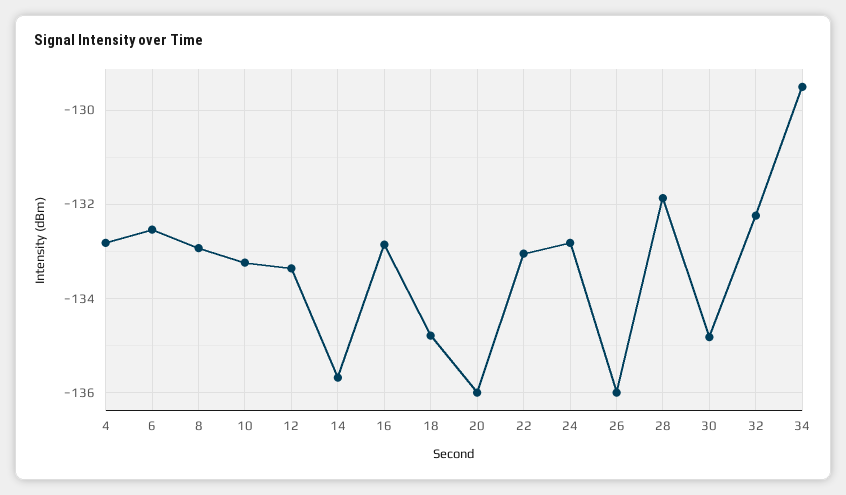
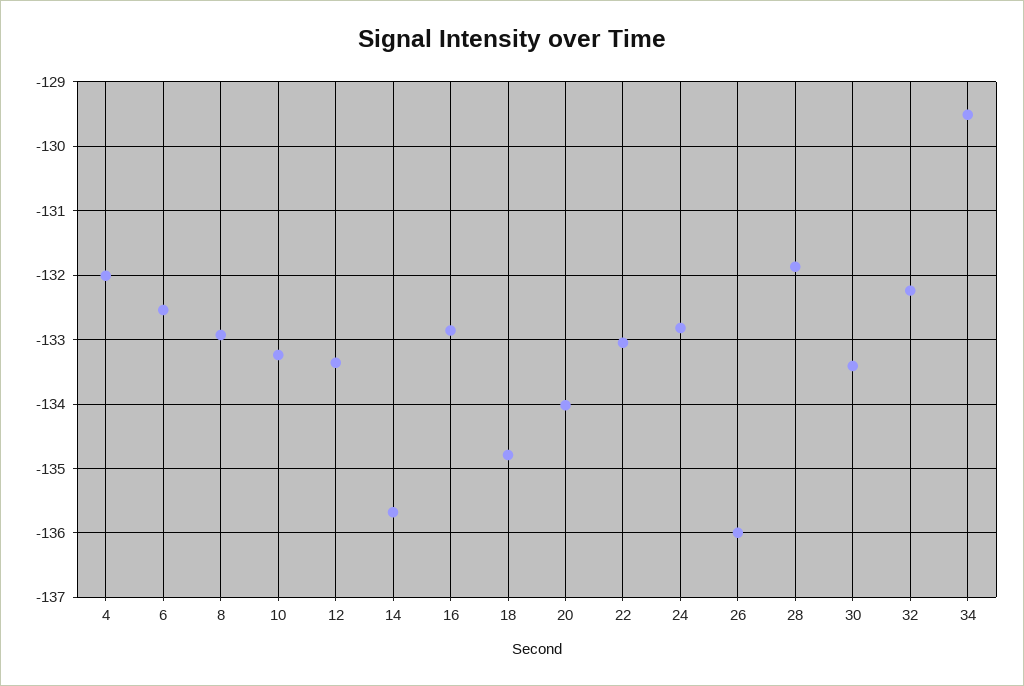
  {
-   "4": -132.8,
+   "4": -132,
    "6": -132.5,
    "8": -132.9,
    "10": -133.2,
    "12": -133.4,
    "14": -135.7,
    "16": -132.9,
    "18": -134.8,
-   "20": -136,
+   "20": -134,
    "22": -133.1,
    "24": -132.8,
    "26": -136,
    "28": -131.9,
-   "30": -134.8,
+   "30": -133.4,
    "32": -132.2,
    "34": -129.5
  }

